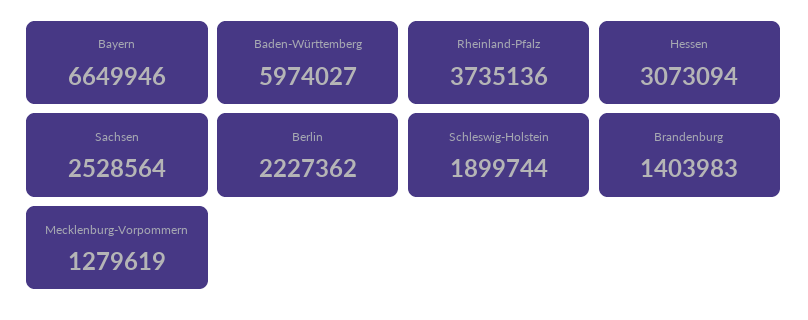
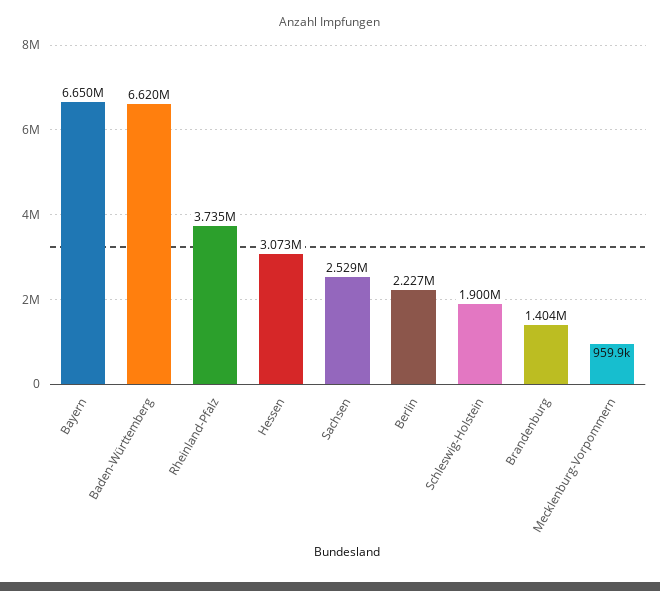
  {
    "Bayern": 6649946,
-   "Baden-Württemberg": 5974027,
+   "Baden-Württemberg": 6620000,
    "Rheinland-Pfalz": 3735136,
    "Hessen": 3073094,
    "Sachsen": 2528564,
    "Berlin": 2227362,
    "Schleswig-Holstein": 1899744,
    "Brandenburg": 1403983,
-   "Mecklenburg-Vorpommern": 1279619
+   "Mecklenburg-Vorpommern": 959900
  }

